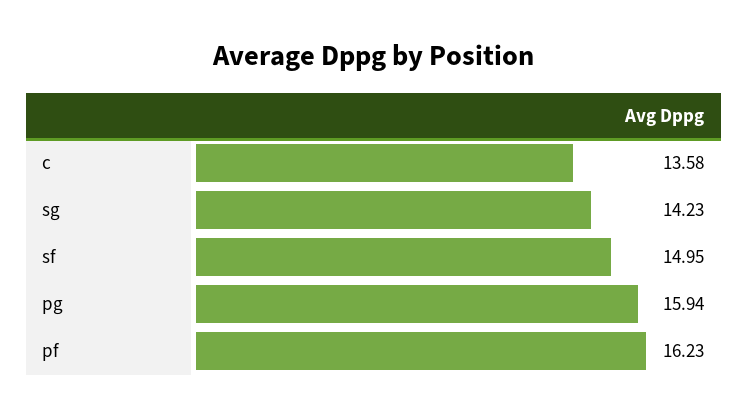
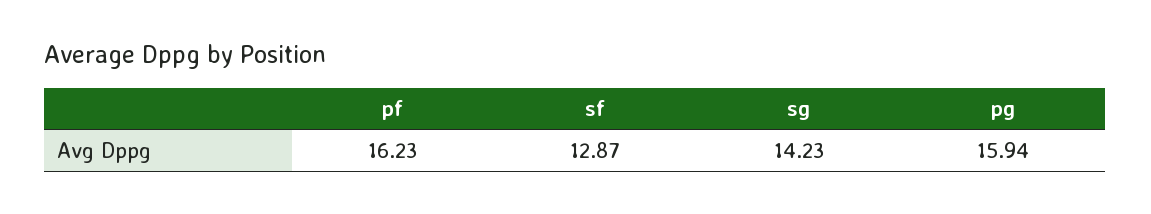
  {
-   "c": 13.58,
    "sg": 14.23,
-   "sf": 14.95,
+   "sf": 12.87,
    "pg": 15.94,
    "pf": 16.23
  }

